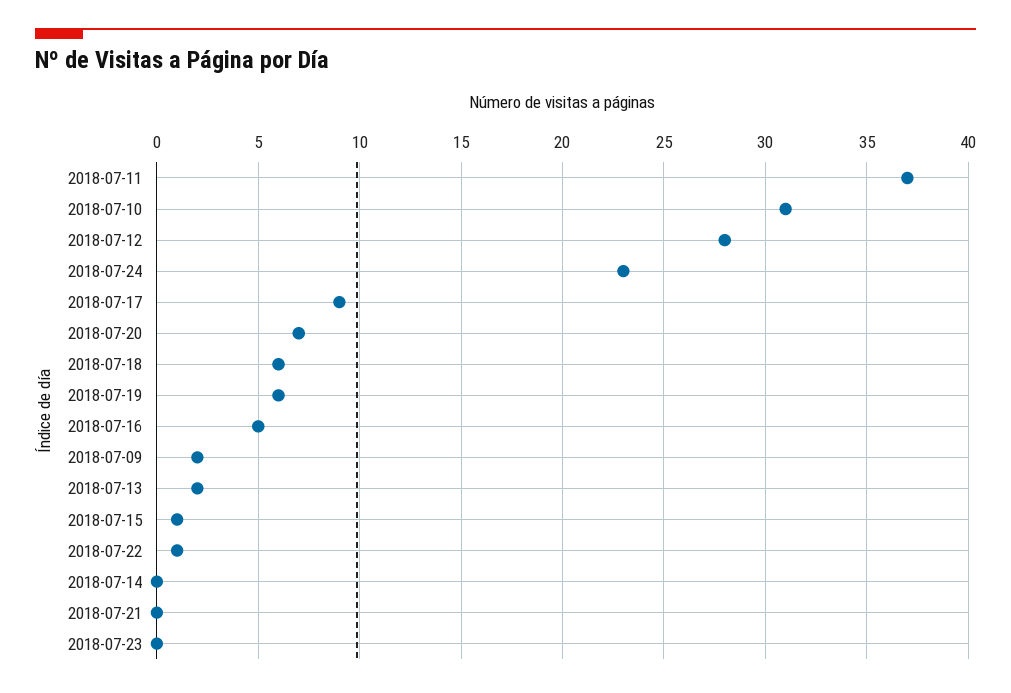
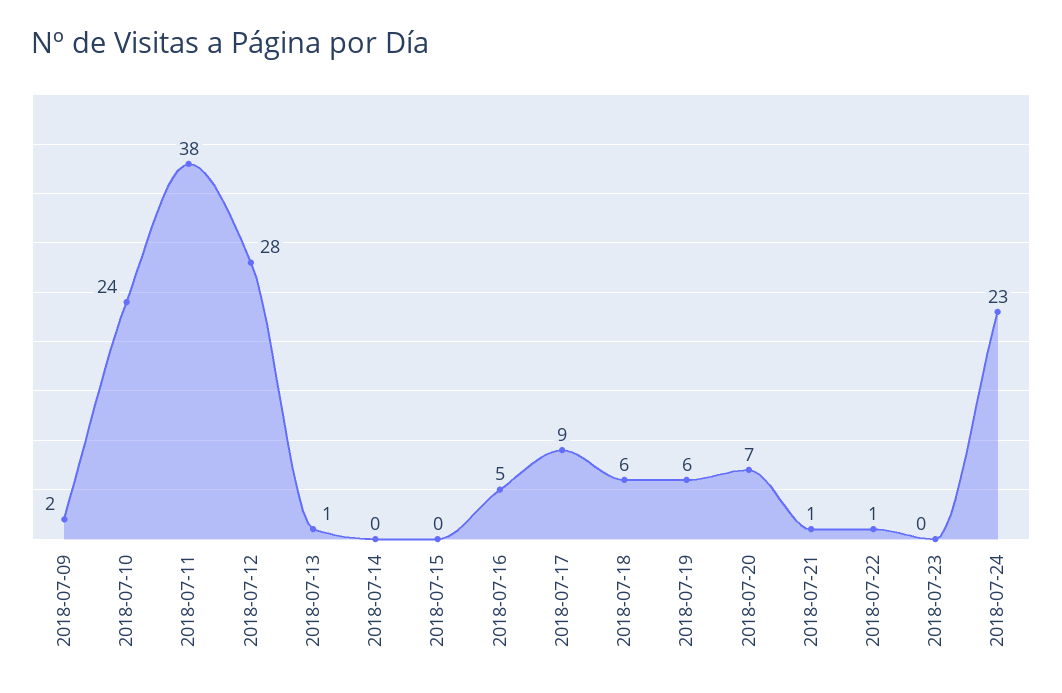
  {
-   "2018-07-11": 37,
+   "2018-07-11": 38,
-   "2018-07-10": 31,
+   "2018-07-10": 24,
    "2018-07-12": 28,
    "2018-07-24": 23,
    "2018-07-17": 9,
    "2018-07-20": 7,
    "2018-07-18": 6,
    "2018-07-19": 6,
    "2018-07-16": 5,
    "2018-07-09": 2,
-   "2018-07-13": 2,
+   "2018-07-13": 1,
-   "2018-07-15": 1,
+   "2018-07-15": 0,
    "2018-07-22": 1,
    "2018-07-14": 0,
-   "2018-07-21": 0,
+   "2018-07-21": 1,
    "2018-07-23": 0
  }

